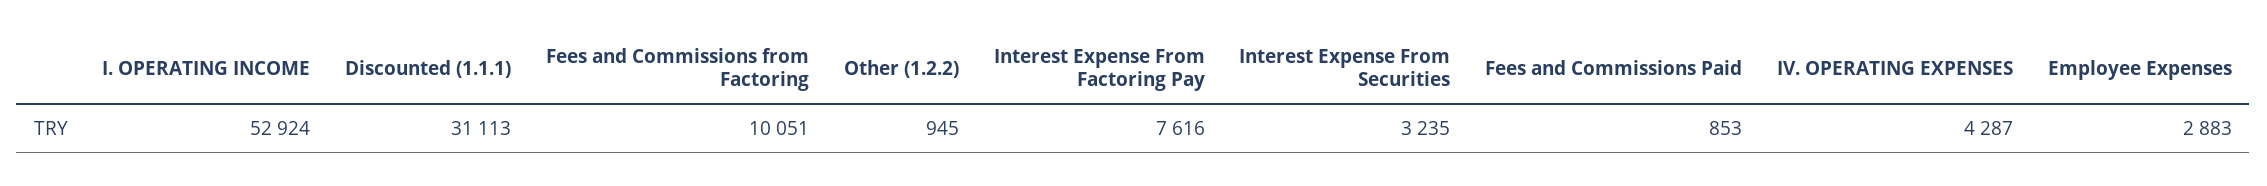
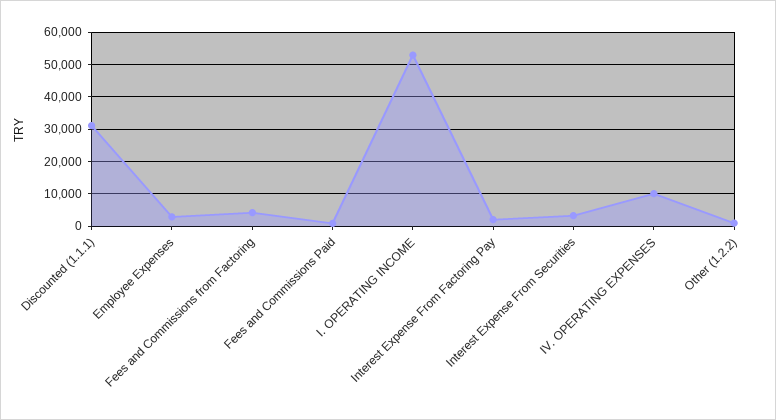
  {
    "I. OPERATING INCOME": 52924,
    "Discounted (1.1.1)": 31113,
-   "Fees and Commissions from Factoring": 10051,
+   "Fees and Commissions from Factoring": 4000,
    "Other (1.2.2)": 945,
-   "Interest Expense From Factoring Pay": 7616,
+   "Interest Expense From Factoring Pay": 2000,
    "Interest Expense From Securities": 3235,
    "Fees and Commissions Paid": 853,
-   "IV. OPERATING EXPENSES": 4287,
+   "IV. OPERATING EXPENSES": 10000,
    "Employee Expenses": 2883
  }

